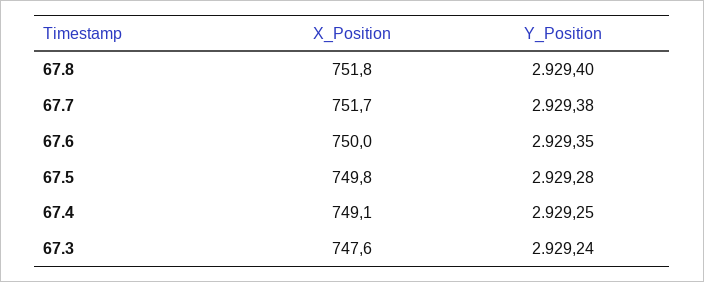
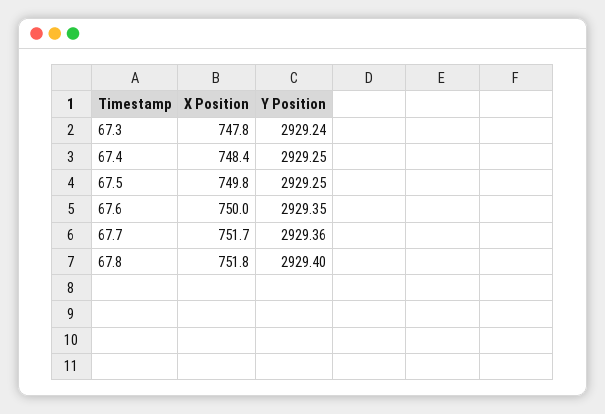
  {
    "X_Position": {
      "67.8": 751.8,
      "67.7": 751.7,
      "67.6": 750,
      "67.5": 749.8,
-     "67.4": 749.1,
+     "67.4": 748.4,
-     "67.3": 747.6
+     "67.3": 747.8
    },
    "Y_Position": {
      "67.8": 2929.4,
-     "67.7": 2929.38,
+     "67.7": 2929.36,
      "67.6": 2929.35,
-     "67.5": 2929.28,
+     "67.5": 2929.25,
      "67.4": 2929.25,
      "67.3": 2929.24
    }
  }

